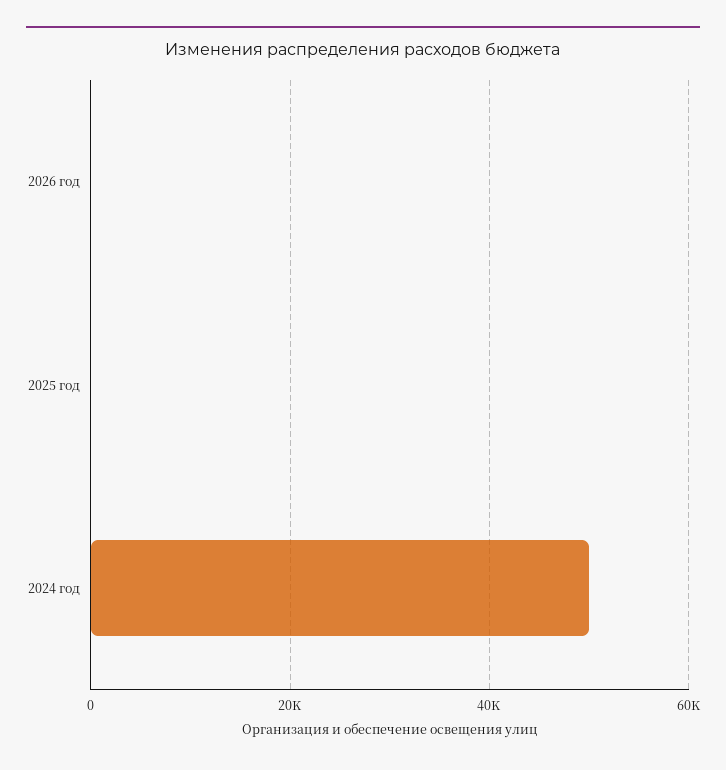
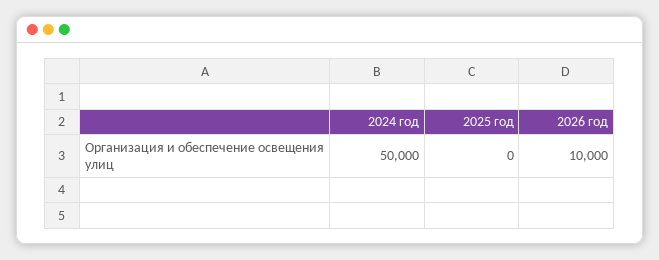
  {
-   "2026 год": 0,
+   "2026 год": 10000,
    "2025 год": 0,
    "2024 год": 50000
  }

